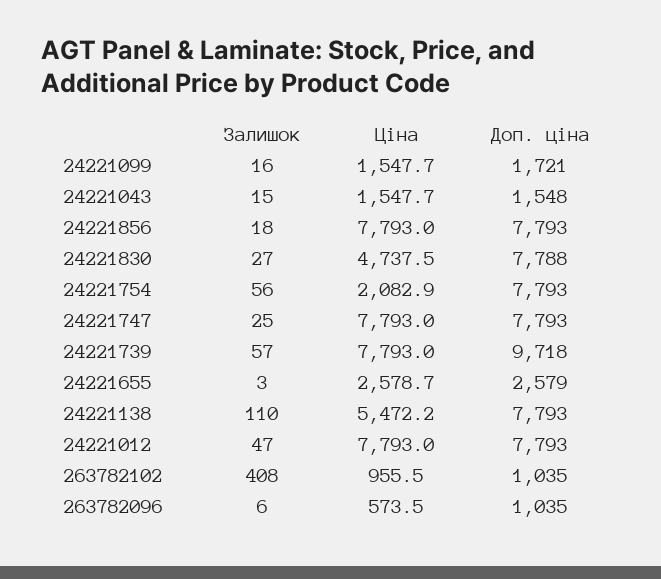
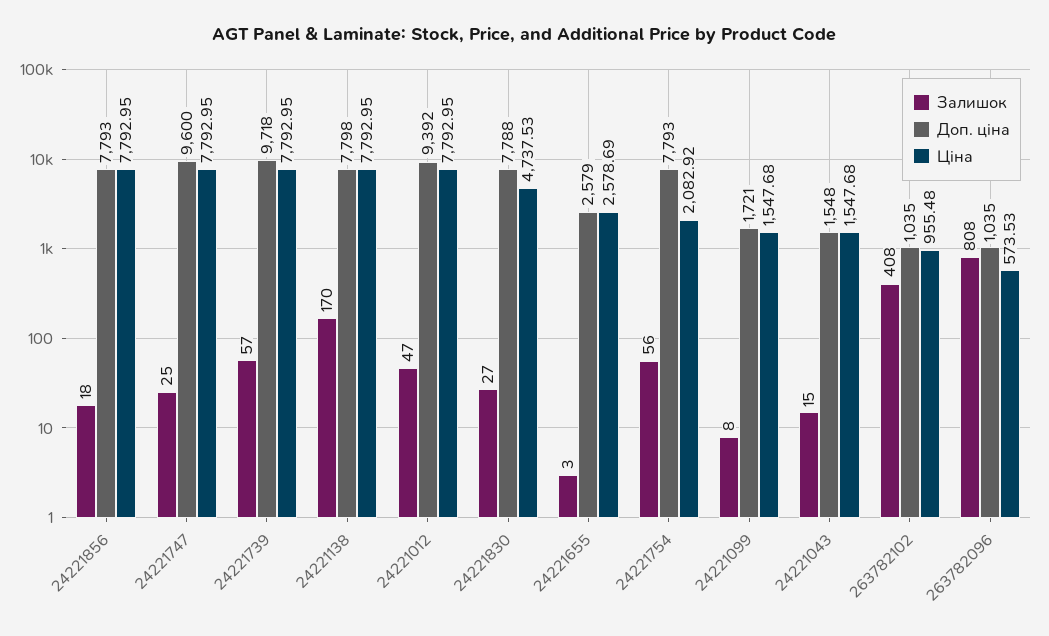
  {
    "Залишок": {
-     "24221099": 16,
+     "24221099": 8,
      "24221043": 15,
      "24221856": 18,
      "24221830": 27,
      "24221754": 56,
      "24221747": 25,
      "24221739": 57,
      "24221655": 3,
-     "24221138": 110,
+     "24221138": 170,
      "24221012": 47,
      "263782102": 408,
-     "263782096": 6
+     "263782096": 808
    },
    "Ціна": {
      "24221099": 1547.68,
      "24221043": 1547.68,
      "24221856": 7792.95,
      "24221830": 4737.53,
      "24221754": 2082.92,
      "24221747": 7792.95,
      "24221739": 7792.95,
      "24221655": 2578.69,
-     "24221138": 5472.2,
+     "24221138": 7792.95,
      "24221012": 7792.95,
      "263782102": 955.48,
      "263782096": 573.53
    },
    "Доп. ціна": {
      "24221099": 1721,
      "24221043": 1548,
      "24221856": 7793,
      "24221830": 7788,
      "24221754": 7793,
-     "24221747": 7793,
+     "24221747": 9600,
      "24221739": 9718,
      "24221655": 2579,
-     "24221138": 7793,
+     "24221138": 7798,
-     "24221012": 7793,
+     "24221012": 9392,
      "263782102": 1035,
      "263782096": 1035
    }
  }

